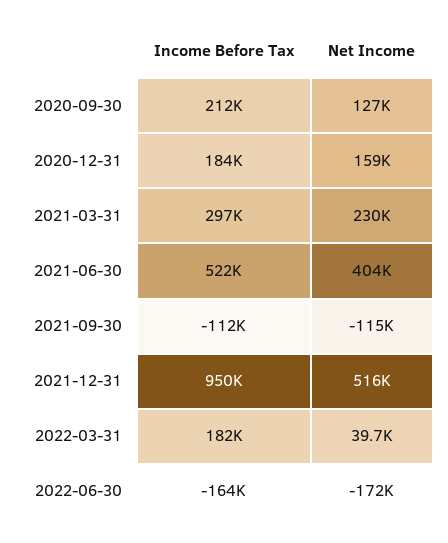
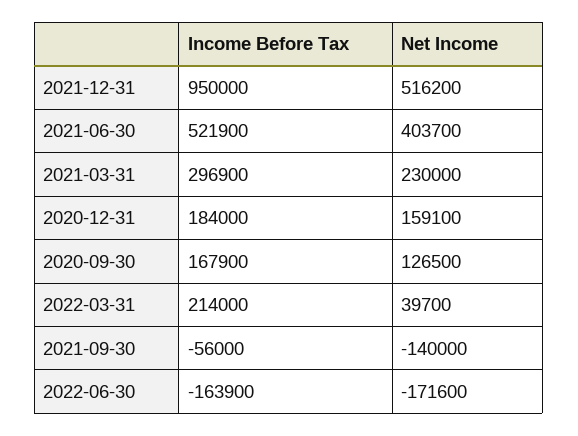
  {
    "Income Before Tax": {
-     "2020-09-30": 212000,
+     "2020-09-30": 167900,
      "2020-12-31": 184000,
      "2021-03-31": 296900,
      "2021-06-30": 521900,
-     "2021-09-30": -112000,
+     "2021-09-30": -56000,
      "2021-12-31": 950000,
-     "2022-03-31": 182000,
+     "2022-03-31": 214000,
      "2022-06-30": -163900
    },
    "Net Income": {
      "2020-09-30": 126500,
      "2020-12-31": 159100,
      "2021-03-31": 230000,
      "2021-06-30": 403700,
-     "2021-09-30": -115000,
+     "2021-09-30": -140000,
      "2021-12-31": 516200,
      "2022-03-31": 39700,
      "2022-06-30": -171600
    }
  }

